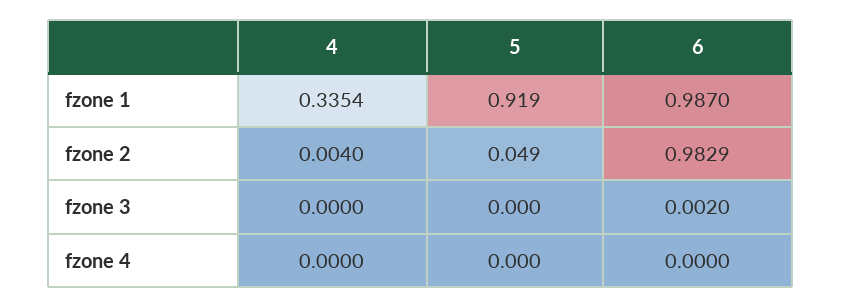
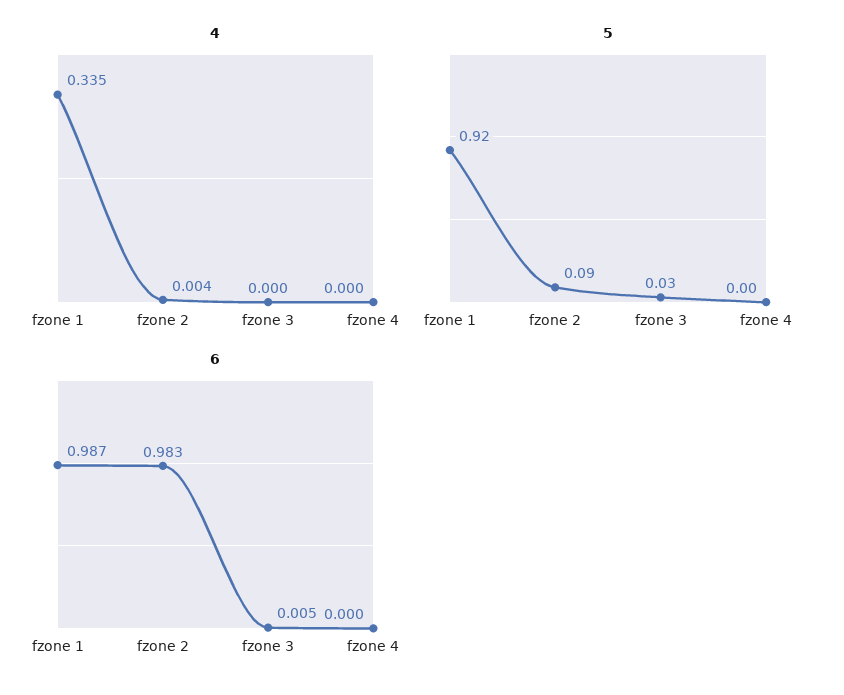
  {
    "4": {
      "fzone 1": 0.3354,
      "fzone 2": 0.004,
      "fzone 3": 0,
      "fzone 4": 0
    },
    "5": {
      "fzone 1": 0.919,
-     "fzone 2": 0.049,
+     "fzone 2": 0.09,
-     "fzone 3": 0,
+     "fzone 3": 0.03,
      "fzone 4": 0
    },
    "6": {
      "fzone 1": 0.987,
      "fzone 2": 0.9829,
-     "fzone 3": 0.002,
+     "fzone 3": 0.005,
      "fzone 4": 0
    }
  }

